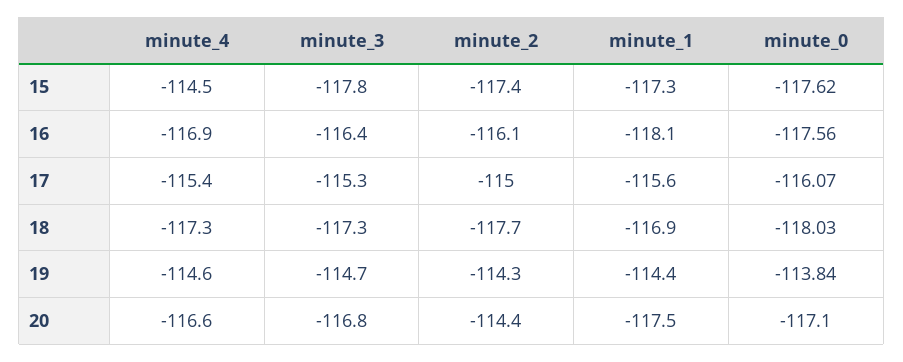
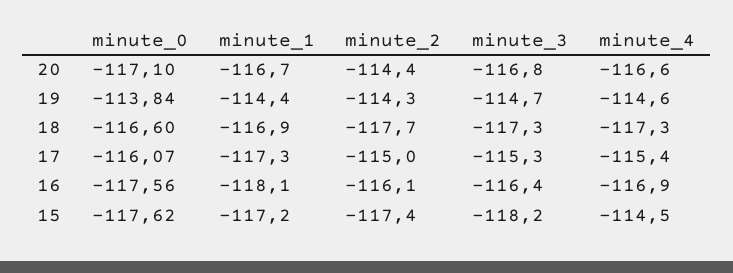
  {
    "minute_4": {
      "15": -114.5,
      "16": -116.9,
      "17": -115.4,
      "18": -117.3,
      "19": -114.6,
      "20": -116.6
    },
    "minute_3": {
-     "15": -117.8,
+     "15": -118.2,
      "16": -116.4,
      "17": -115.3,
      "18": -117.3,
      "19": -114.7,
      "20": -116.8
    },
    "minute_2": {
      "15": -117.4,
      "16": -116.1,
      "17": -115,
      "18": -117.7,
      "19": -114.3,
      "20": -114.4
    },
    "minute_1": {
-     "15": -117.3,
+     "15": -117.2,
      "16": -118.1,
-     "17": -115.6,
+     "17": -117.3,
      "18": -116.9,
      "19": -114.4,
-     "20": -117.5
+     "20": -116.7
    },
    "minute_0": {
      "15": -117.62,
      "16": -117.56,
      "17": -116.07,
-     "18": -118.03,
+     "18": -116.6,
      "19": -113.84,
      "20": -117.1
    }
  }

